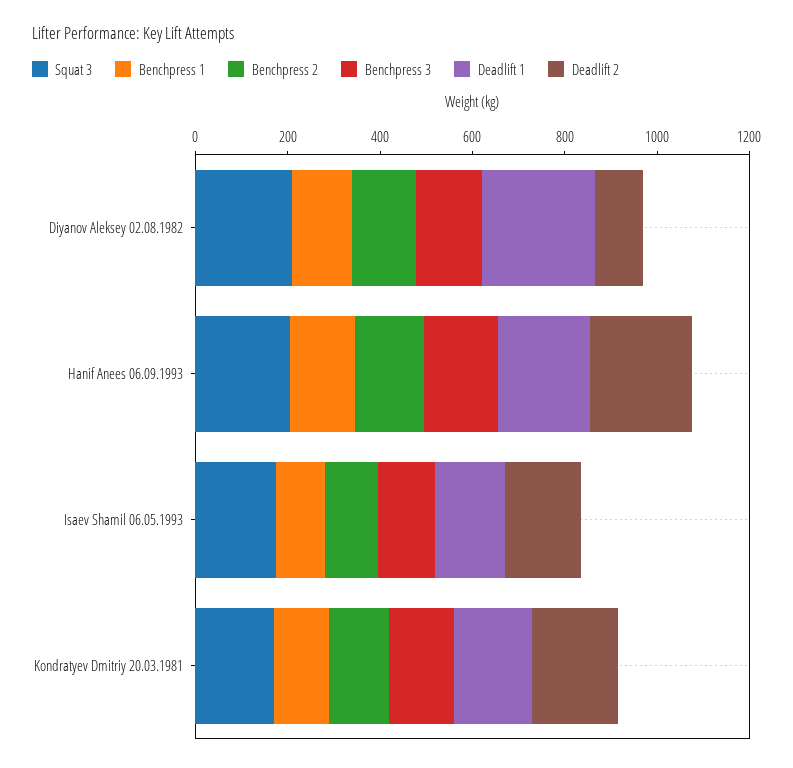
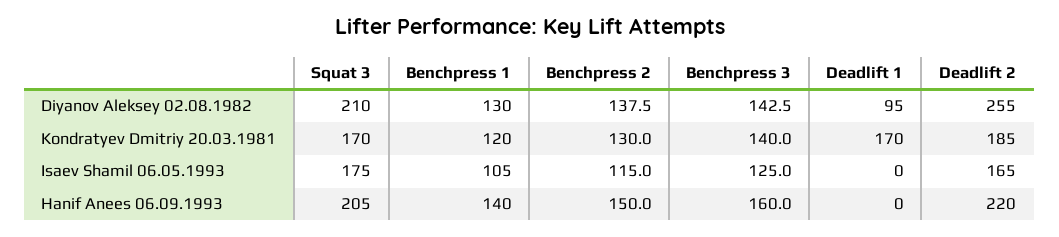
  {
    "Squat 3": {
      "Diyanov Aleksey 02.08.1982": 210,
      "Hanif Anees 06.09.1993": 205,
      "Isaev Shamil 06.05.1993": 175,
      "Kondratyev Dmitriy 20.03.1981": 170
    },
    "Benchpress 1": {
      "Diyanov Aleksey 02.08.1982": 130,
      "Hanif Anees 06.09.1993": 140,
      "Isaev Shamil 06.05.1993": 105,
      "Kondratyev Dmitriy 20.03.1981": 120
    },
    "Benchpress 2": {
      "Diyanov Aleksey 02.08.1982": 137.5,
      "Hanif Anees 06.09.1993": 150,
      "Isaev Shamil 06.05.1993": 115,
      "Kondratyev Dmitriy 20.03.1981": 130
    },
    "Benchpress 3": {
      "Diyanov Aleksey 02.08.1982": 142.5,
      "Hanif Anees 06.09.1993": 160,
      "Isaev Shamil 06.05.1993": 125,
      "Kondratyev Dmitriy 20.03.1981": 140
    },
    "Deadlift 1": {
-     "Diyanov Aleksey 02.08.1982": 250,
+     "Diyanov Aleksey 02.08.1982": 95,
-     "Hanif Anees 06.09.1993": 200,
+     "Hanif Anees 06.09.1993": 0,
-     "Isaev Shamil 06.05.1993": 150,
+     "Isaev Shamil 06.05.1993": 0,
      "Kondratyev Dmitriy 20.03.1981": 170
    },
    "Deadlift 2": {
-     "Diyanov Aleksey 02.08.1982": 100,
+     "Diyanov Aleksey 02.08.1982": 255,
      "Hanif Anees 06.09.1993": 220,
      "Isaev Shamil 06.05.1993": 165,
      "Kondratyev Dmitriy 20.03.1981": 185
    }
  }

